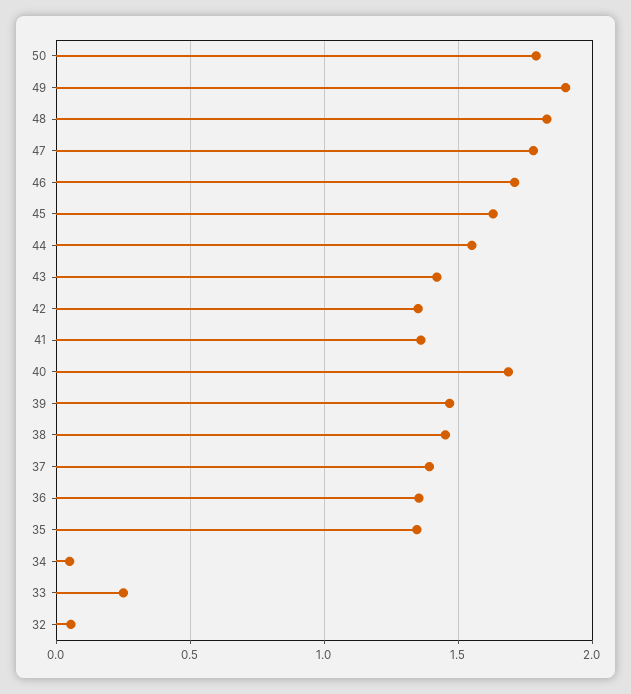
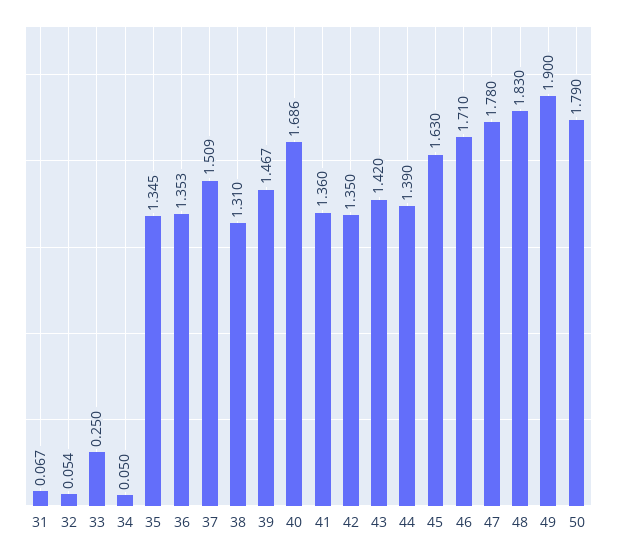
  {
    "50": 1.79,
    "49": 1.9,
    "48": 1.83,
    "47": 1.78,
    "46": 1.71,
    "45": 1.63,
-   "44": 1.55,
+   "44": 1.39,
    "43": 1.42,
    "42": 1.35,
    "41": 1.36,
    "40": 1.686,
    "39": 1.467,
-   "38": 1.45,
+   "38": 1.31,
-   "37": 1.4,
+   "37": 1.509,
    "36": 1.353,
    "35": 1.345,
    "34": 0.05,
    "33": 0.25,
-   "32": 0.054
+   "32": 0.054,
+   "31": 0.067
  }

